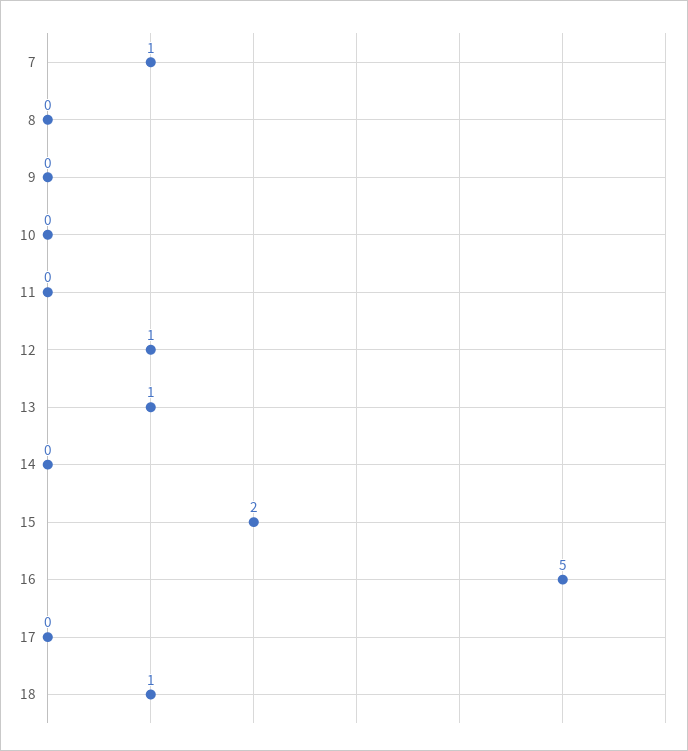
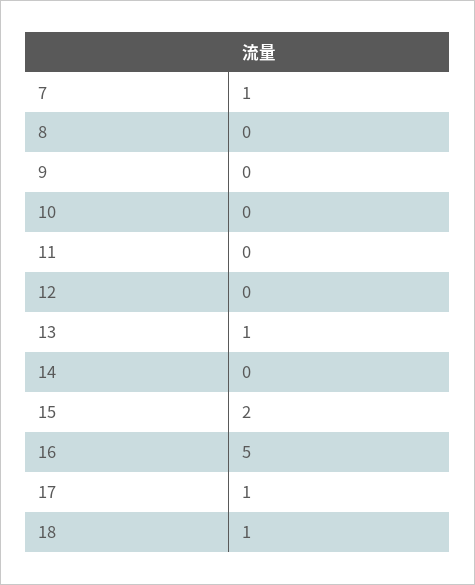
  {
    "7": 1,
    "8": 0,
    "9": 0,
    "10": 0,
    "11": 0,
-   "12": 1,
+   "12": 0,
    "13": 1,
    "14": 0,
    "15": 2,
    "16": 5,
-   "17": 0,
+   "17": 1,
    "18": 1
  }

